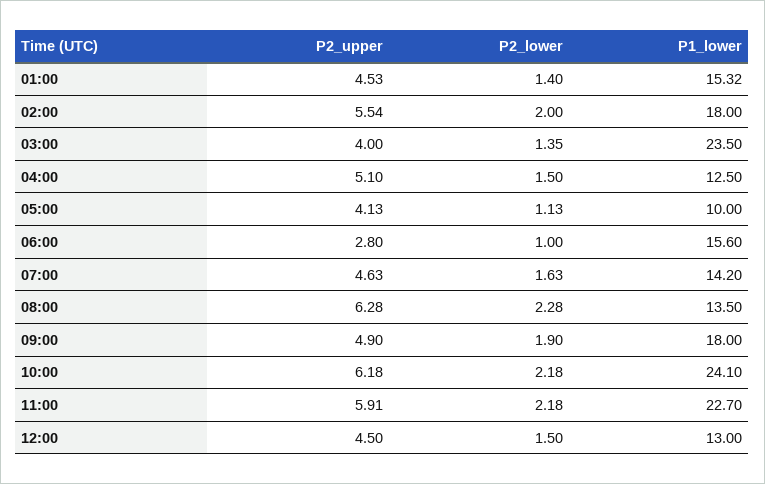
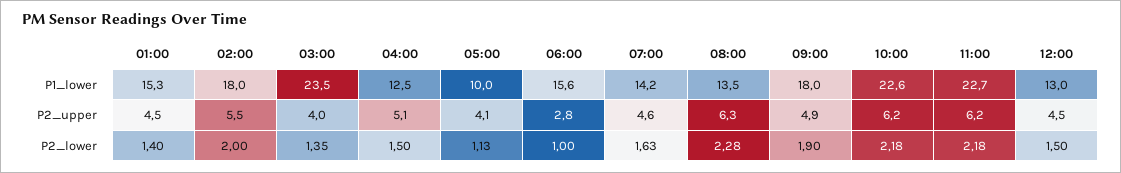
  {
    "P2_upper": {
      "01:00": 4.53,
      "02:00": 5.54,
      "03:00": 4,
      "04:00": 5.1,
      "05:00": 4.13,
      "06:00": 2.8,
      "07:00": 4.63,
      "08:00": 6.28,
      "09:00": 4.9,
      "10:00": 6.18,
-     "11:00": 5.91,
+     "11:00": 6.2,
      "12:00": 4.5
    },
    "P2_lower": {
      "01:00": 1.4,
      "02:00": 2,
      "03:00": 1.35,
      "04:00": 1.5,
      "05:00": 1.13,
      "06:00": 1,
      "07:00": 1.63,
      "08:00": 2.28,
      "09:00": 1.9,
      "10:00": 2.18,
      "11:00": 2.18,
      "12:00": 1.5
    },
    "P1_lower": {
      "01:00": 15.32,
      "02:00": 18,
      "03:00": 23.5,
      "04:00": 12.5,
      "05:00": 10,
      "06:00": 15.6,
      "07:00": 14.2,
      "08:00": 13.5,
      "09:00": 18,
-     "10:00": 24.1,
+     "10:00": 22.6,
      "11:00": 22.7,
      "12:00": 13
    }
  }

